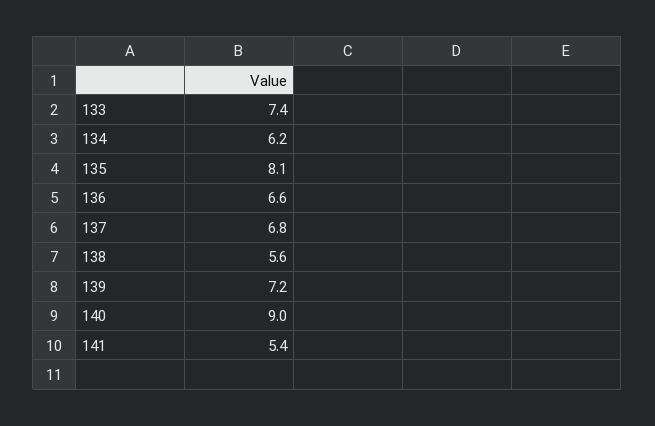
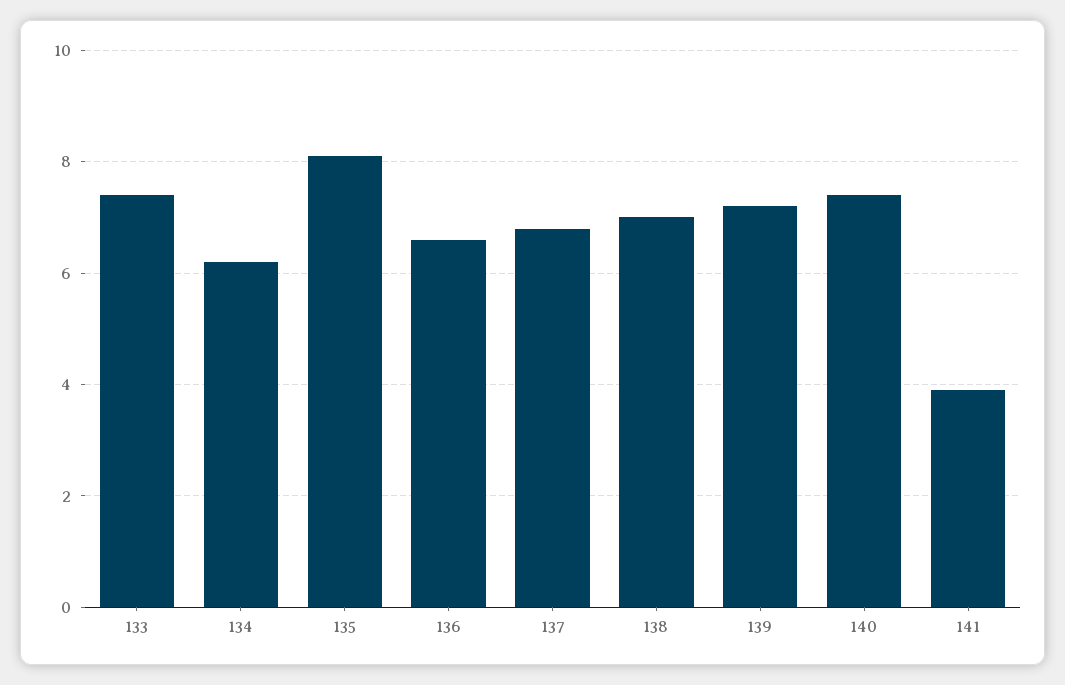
  {
    "133": 7.4,
    "134": 6.2,
    "135": 8.1,
    "136": 6.6,
    "137": 6.8,
-   "138": 5.6,
+   "138": 7,
    "139": 7.2,
-   "140": 9,
+   "140": 7.5,
-   "141": 5.4
+   "141": 4
  }

